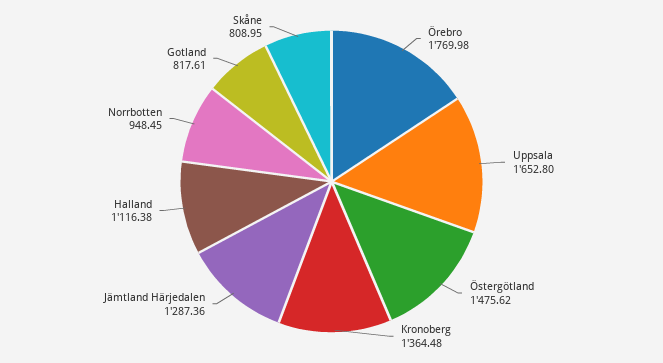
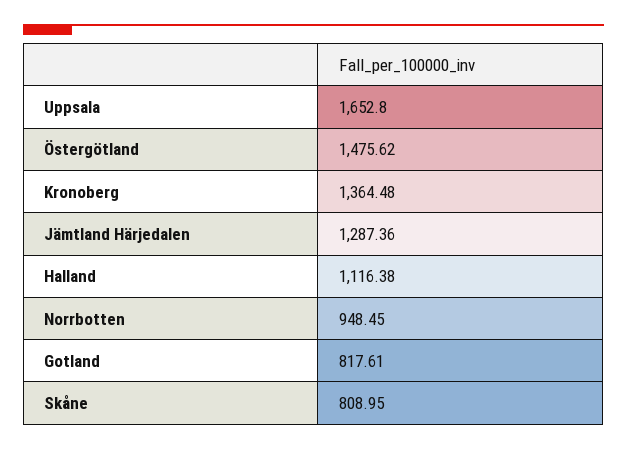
  {
-   "Örebro": 1769.98,
    "Uppsala": 1652.8,
    "Östergötland": 1475.62,
    "Kronoberg": 1364.48,
    "Jämtland Härjedalen": 1287.36,
    "Halland": 1116.38,
    "Norrbotten": 948.45,
    "Gotland": 817.61,
    "Skåne": 808.95
  }

